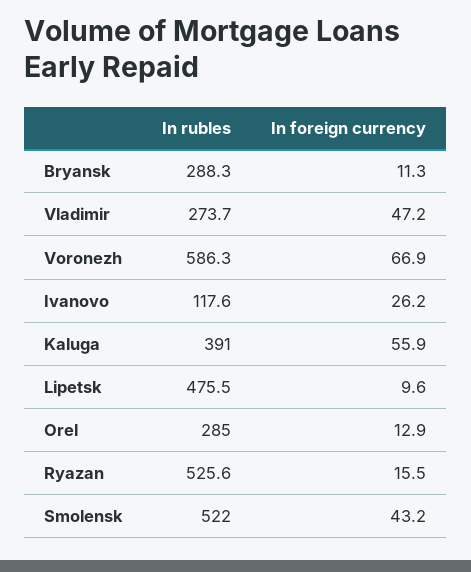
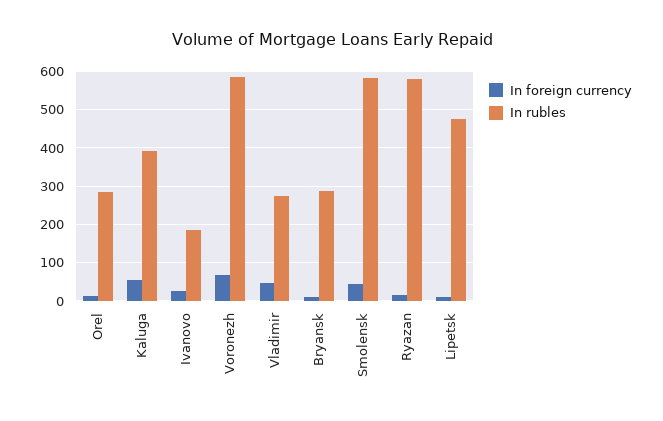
  {
    "In rubles": {
      "Bryansk": 288.3,
      "Vladimir": 273.7,
      "Voronezh": 586.3,
-     "Ivanovo": 117.6,
+     "Ivanovo": 180,
      "Kaluga": 391,
      "Lipetsk": 475.5,
      "Orel": 285,
-     "Ryazan": 525.6,
+     "Ryazan": 580,
-     "Smolensk": 522
+     "Smolensk": 580
    },
    "In foreign currency": {
      "Bryansk": 11.3,
      "Vladimir": 47.2,
      "Voronezh": 66.9,
      "Ivanovo": 26.2,
      "Kaluga": 55.9,
      "Lipetsk": 9.6,
      "Orel": 12.9,
      "Ryazan": 15.5,
      "Smolensk": 43.2
    }
  }

